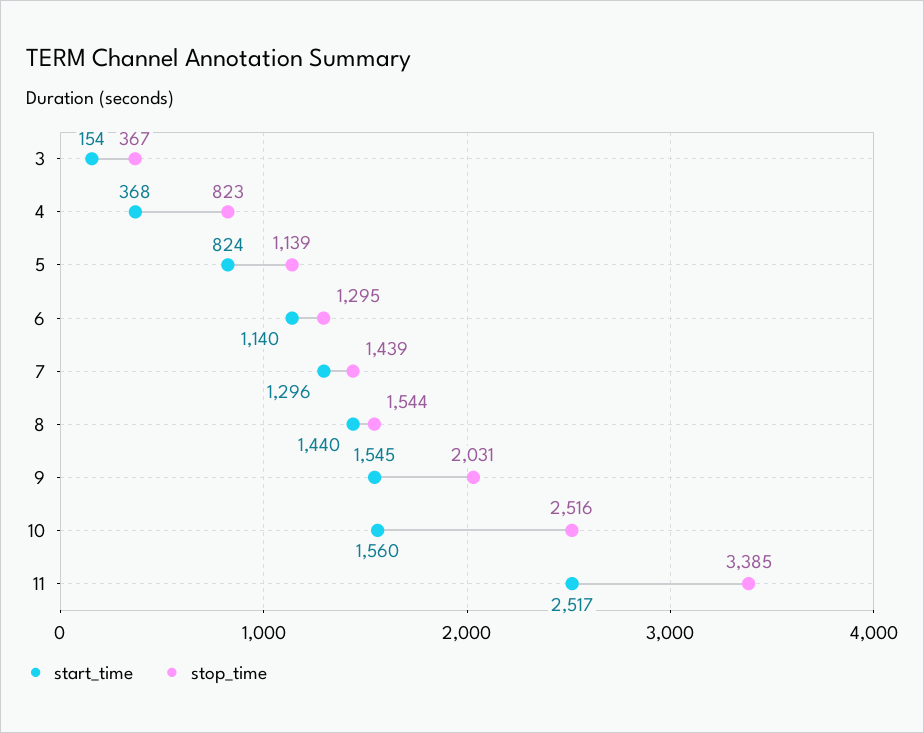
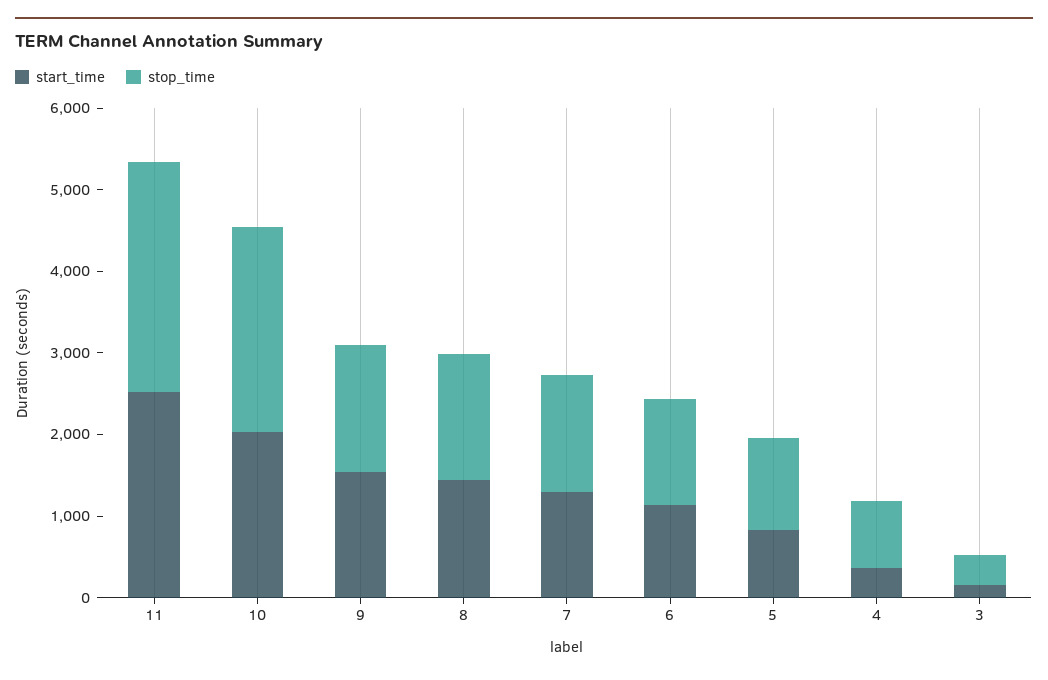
  {
    "start_time": {
      "3": 154,
      "4": 368,
      "5": 824,
      "6": 1140,
      "7": 1296,
      "8": 1440,
      "9": 1545,
-     "10": 1560,
+     "10": 2000,
      "11": 2517
    },
    "stop_time": {
      "3": 367,
      "4": 823,
      "5": 1139,
      "6": 1295,
      "7": 1439,
      "8": 1544,
-     "9": 2031,
+     "9": 1600,
      "10": 2516,
-     "11": 3385
+     "11": 2800
    }
  }

